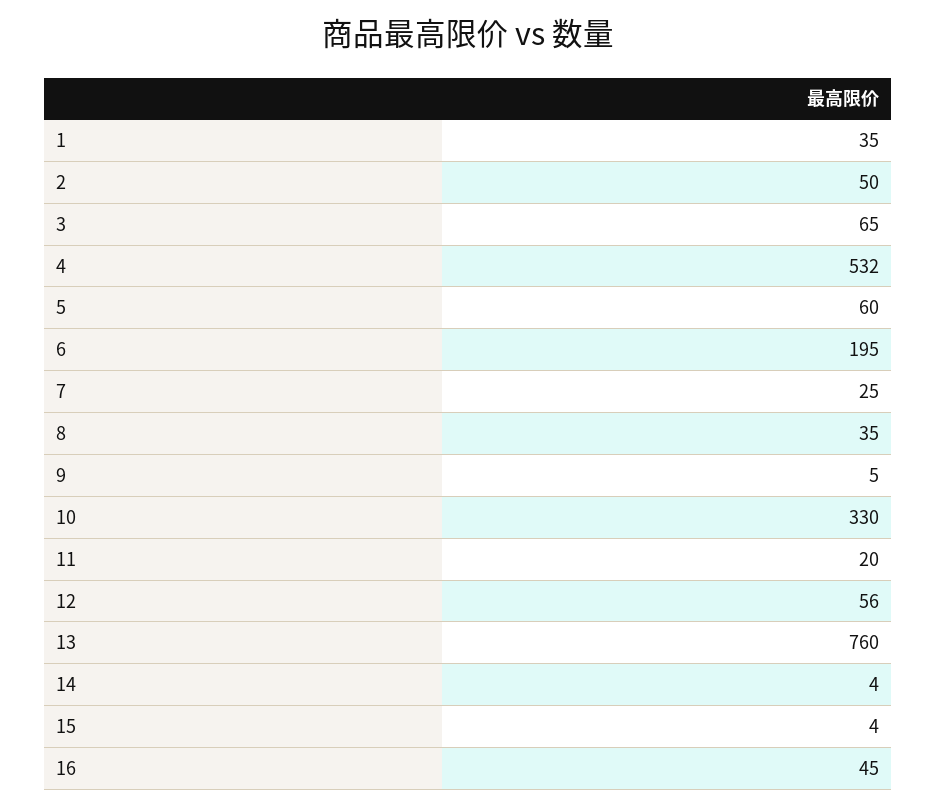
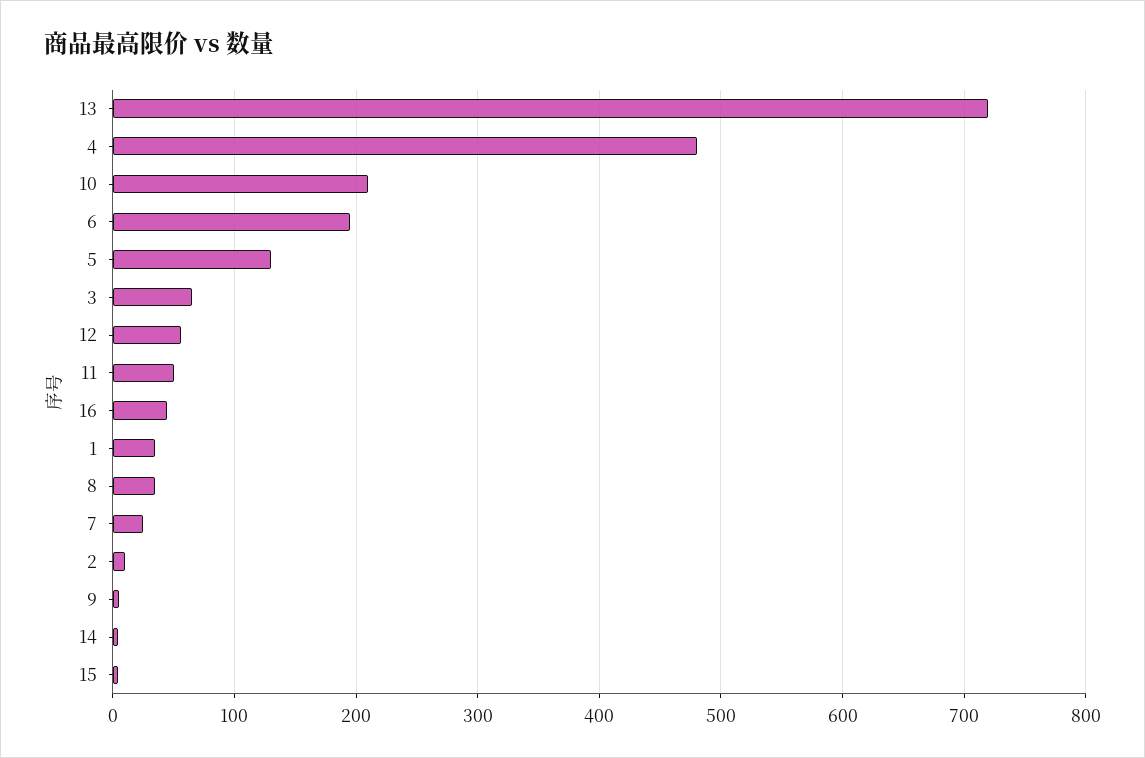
  {
    "1": 35,
-   "2": 50,
+   "2": 10,
    "3": 65,
-   "4": 532,
+   "4": 480,
-   "5": 60,
+   "5": 130,
    "6": 195,
    "7": 25,
    "8": 35,
    "9": 5,
-   "10": 330,
+   "10": 210,
-   "11": 20,
+   "11": 50,
    "12": 56,
-   "13": 760,
+   "13": 720,
    "14": 4,
    "15": 4,
    "16": 45
  }

